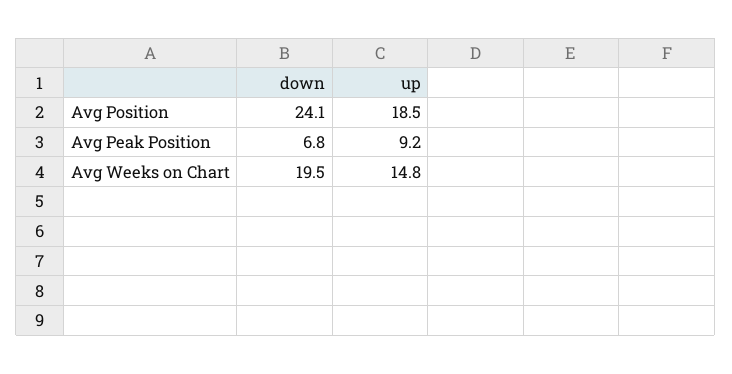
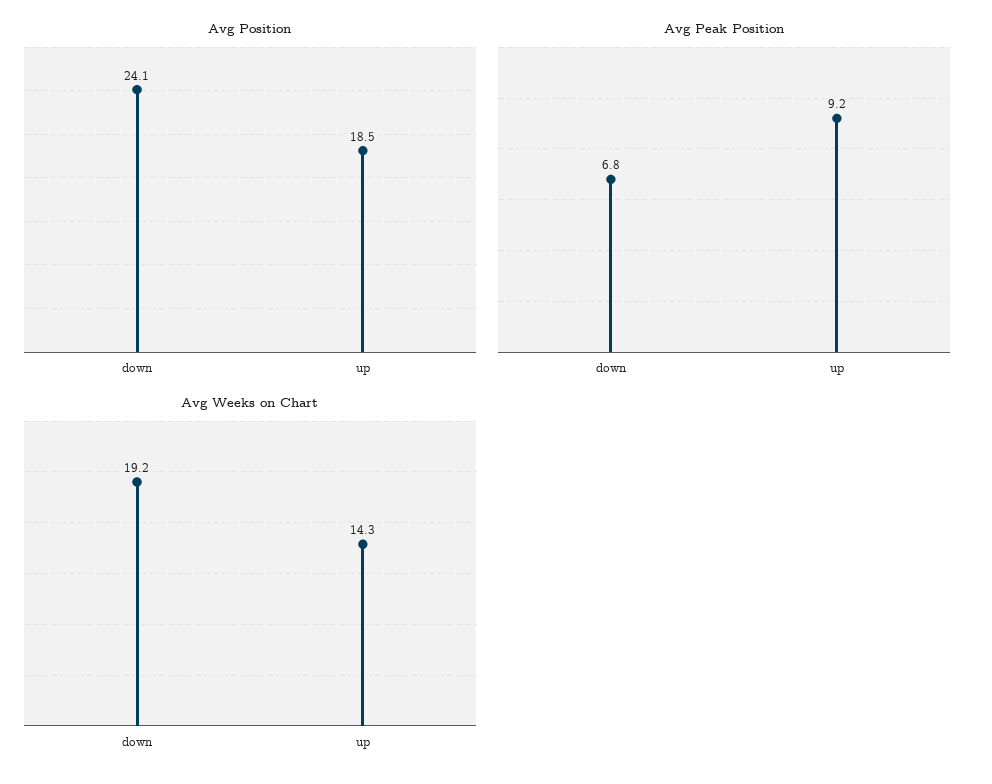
  {
    "Avg Position": {
      "down": 24.1,
      "up": 18.5
    },
    "Avg Peak Position": {
      "down": 6.8,
      "up": 9.2
    },
    "Avg Weeks on Chart": {
-     "down": 19.5,
+     "down": 19.2,
-     "up": 14.8
+     "up": 14.3
    }
  }

